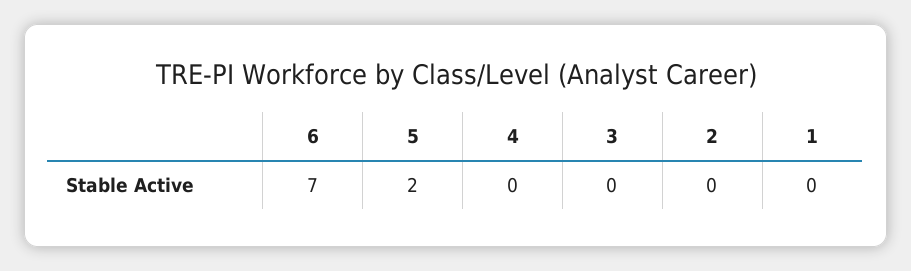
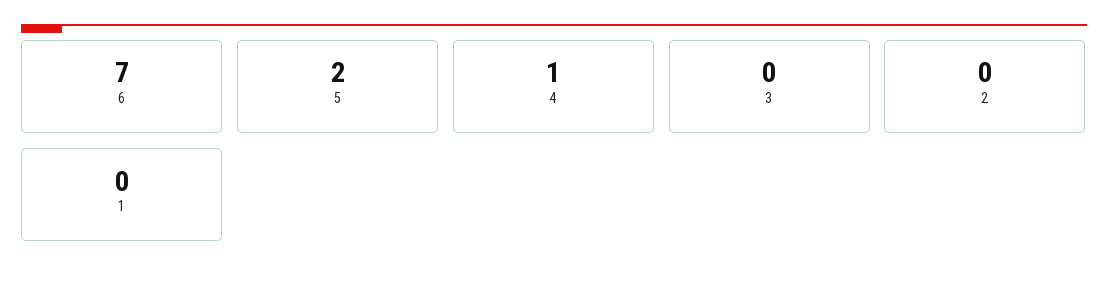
  {
    "6": 7,
    "5": 2,
-   "4": 0,
+   "4": 1,
    "3": 0,
    "2": 0,
    "1": 0
  }

